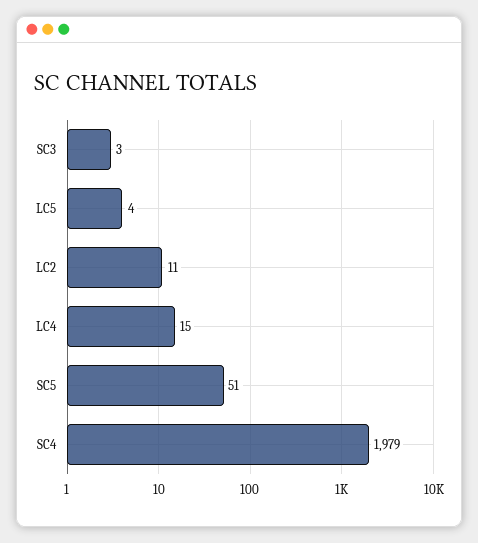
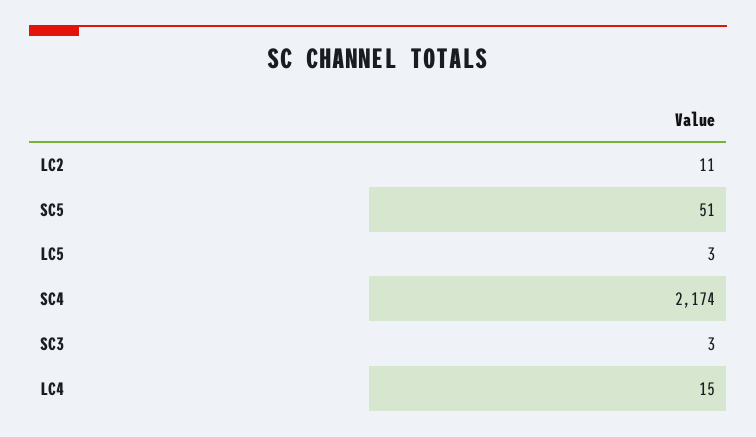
  {
    "SC3": 3,
-   "LC5": 4,
+   "LC5": 3,
    "LC2": 11,
    "LC4": 15,
    "SC5": 51,
-   "SC4": 1979
+   "SC4": 2174
  }

